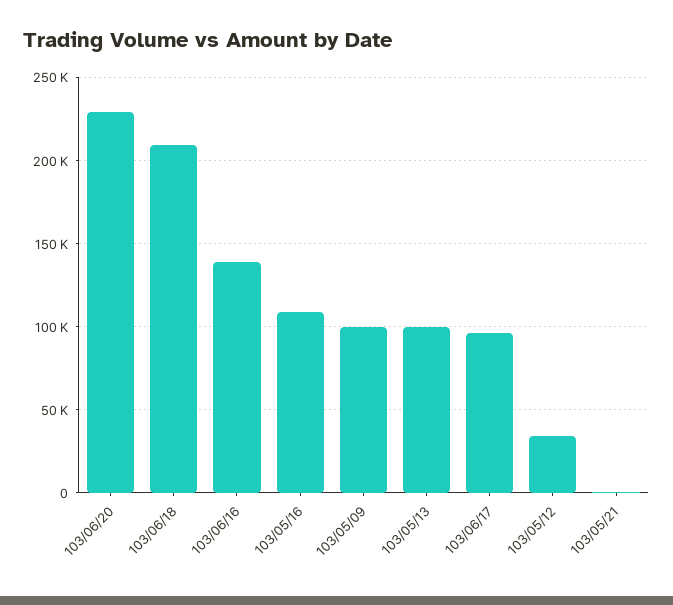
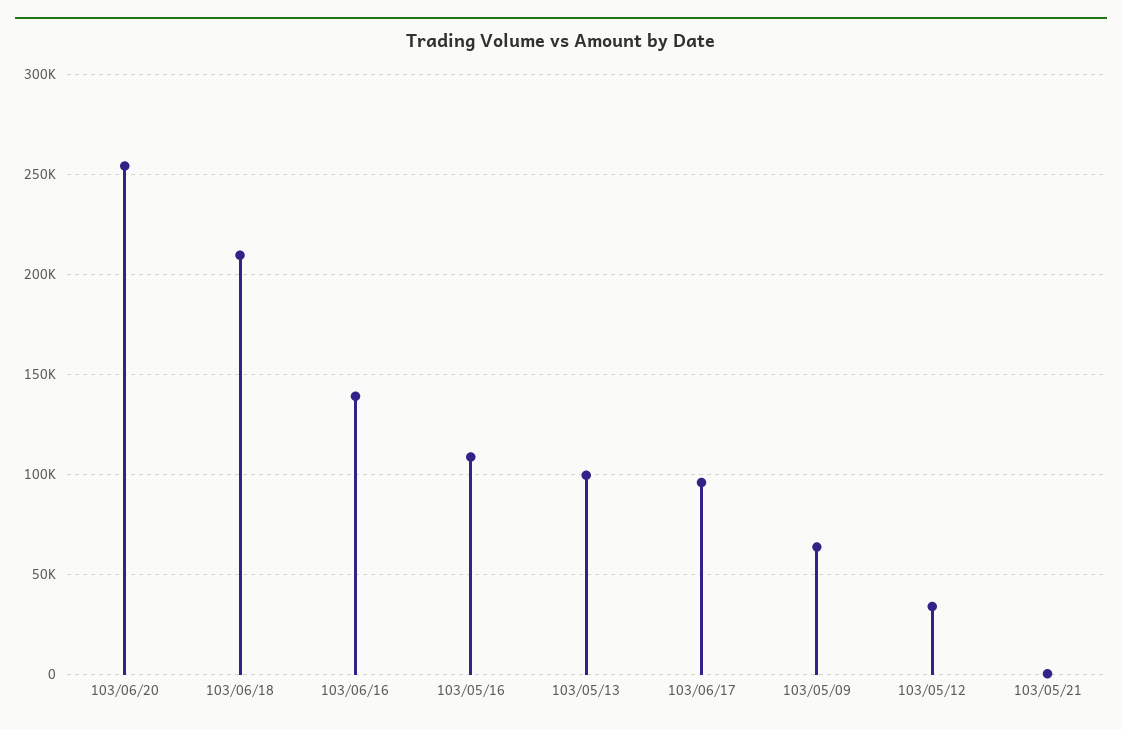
  {
-   "103/06/20": 230000,
+   "103/06/20": 255000,
    "103/06/18": 210000,
    "103/06/16": 140000,
    "103/05/16": 110000,
-   "103/05/09": 100000,
+   "103/05/09": 65000,
    "103/05/13": 100000,
    "103/06/17": 95000,
    "103/05/12": 35000,
    "103/05/21": 0
  }

